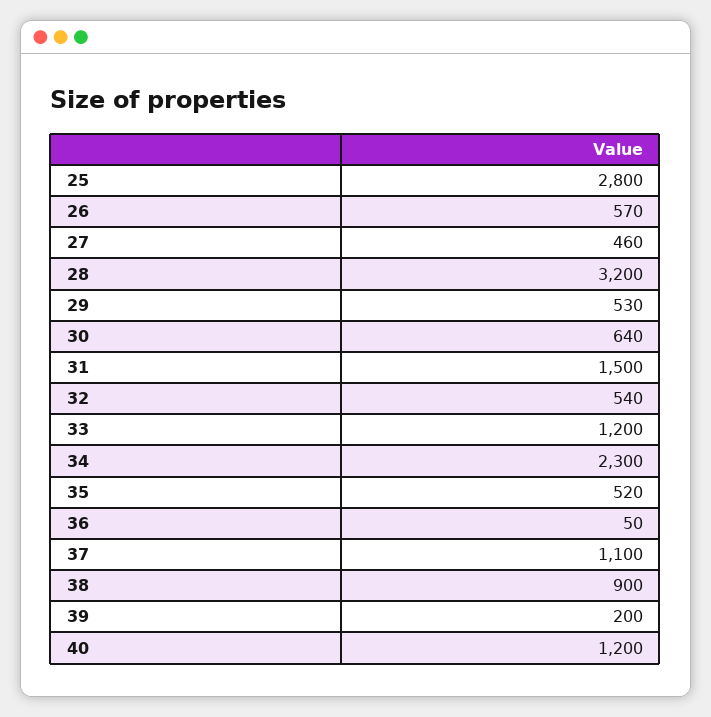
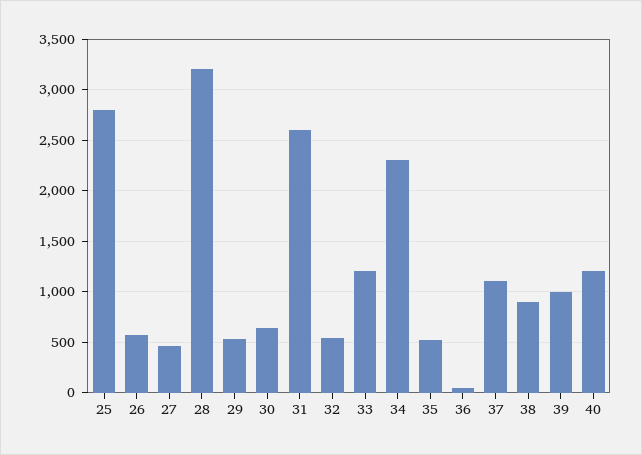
  {
    "25": 2800,
    "26": 570,
    "27": 460,
    "28": 3200,
    "29": 530,
    "30": 640,
-   "31": 1500,
+   "31": 2600,
    "32": 540,
    "33": 1200,
    "34": 2300,
    "35": 520,
    "36": 50,
    "37": 1100,
    "38": 900,
-   "39": 200,
+   "39": 1000,
    "40": 1200
  }

